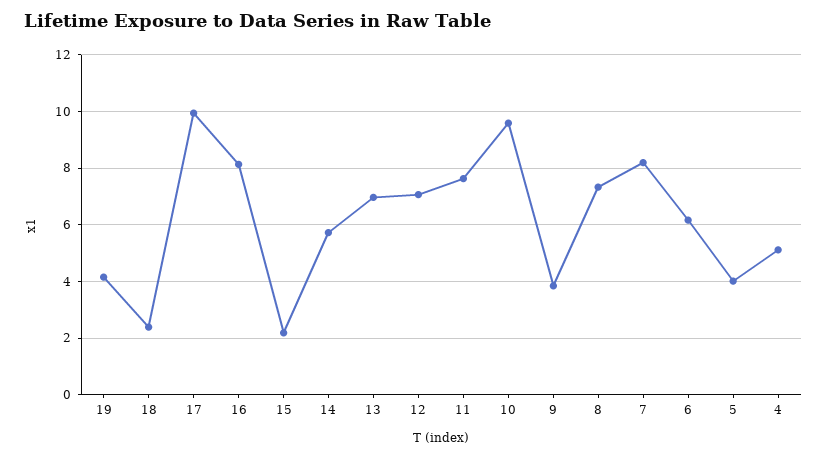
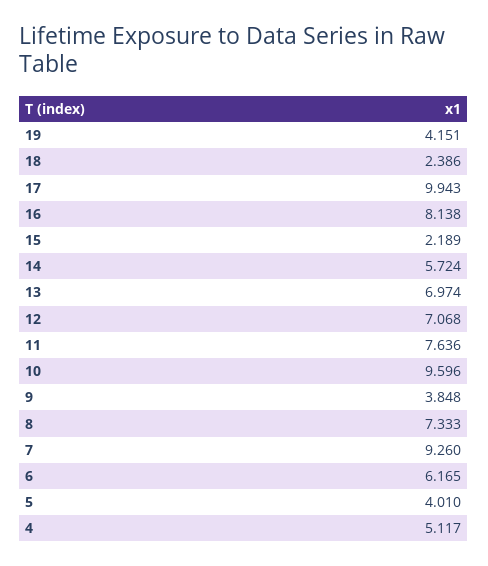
  {
    "19": 4.151,
    "18": 2.386,
    "17": 9.943,
    "16": 8.138,
    "15": 2.189,
    "14": 5.724,
    "13": 6.974,
    "12": 7.068,
    "11": 7.636,
    "10": 9.596,
    "9": 3.848,
    "8": 7.333,
-   "7": 8.25,
+   "7": 9.26,
    "6": 6.165,
    "5": 4.01,
    "4": 5.117
  }

